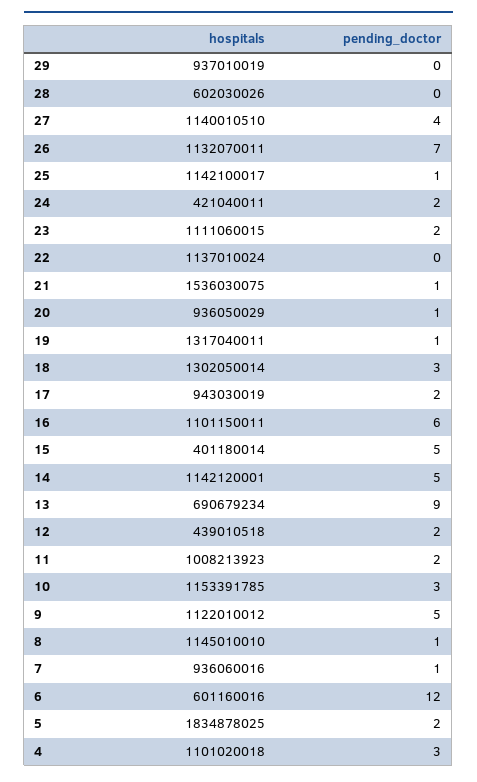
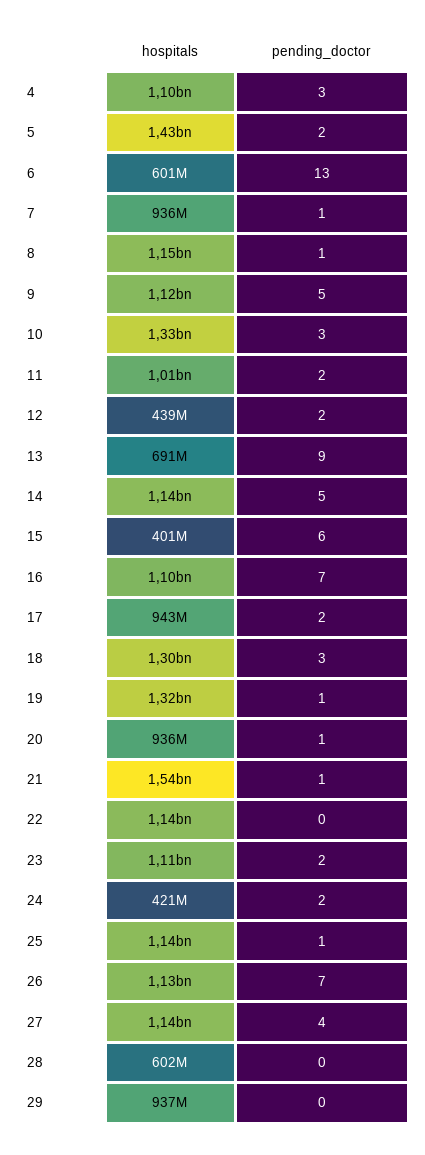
  {
    "hospitals": {
      "29": 937010019,
      "28": 602030026,
      "27": 1140010510,
      "26": 1132070011,
      "25": 1142100017,
      "24": 421040011,
      "23": 1111060015,
      "22": 1137010024,
      "21": 1536030075,
      "20": 936050029,
      "19": 1317040011,
      "18": 1302050014,
      "17": 943030019,
      "16": 1101150011,
      "15": 401180014,
      "14": 1142120001,
      "13": 690679234,
      "12": 439010518,
      "11": 1008213923,
-     "10": 1153391785,
+     "10": 1330000000,
      "9": 1122010012,
      "8": 1145010010,
      "7": 936060016,
      "6": 601160016,
-     "5": 1834878025,
+     "5": 1430000000,
      "4": 1101020018
    },
    "pending_doctor": {
      "29": 0,
      "28": 0,
      "27": 4,
      "26": 7,
      "25": 1,
      "24": 2,
      "23": 2,
      "22": 0,
      "21": 1,
      "20": 1,
      "19": 1,
      "18": 3,
      "17": 2,
-     "16": 6,
+     "16": 7,
-     "15": 5,
+     "15": 6,
      "14": 5,
      "13": 9,
      "12": 2,
      "11": 2,
      "10": 3,
      "9": 5,
      "8": 1,
      "7": 1,
-     "6": 12,
+     "6": 13,
      "5": 2,
      "4": 3
    }
  }

